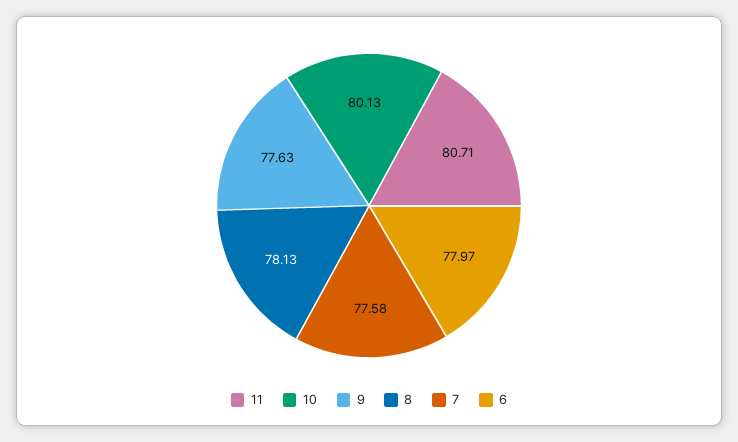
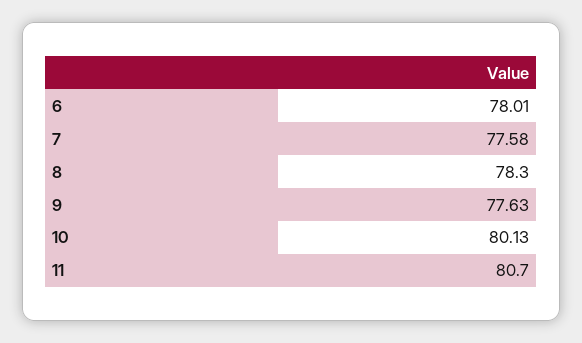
  {
-   "11": 80.71,
+   "11": 80.7,
    "10": 80.13,
    "9": 77.63,
-   "8": 78.13,
+   "8": 78.3,
    "7": 77.58,
-   "6": 77.97
+   "6": 78.01
  }

